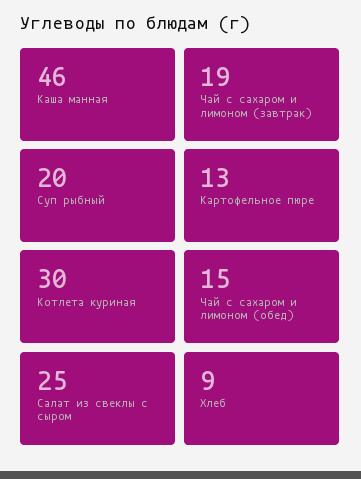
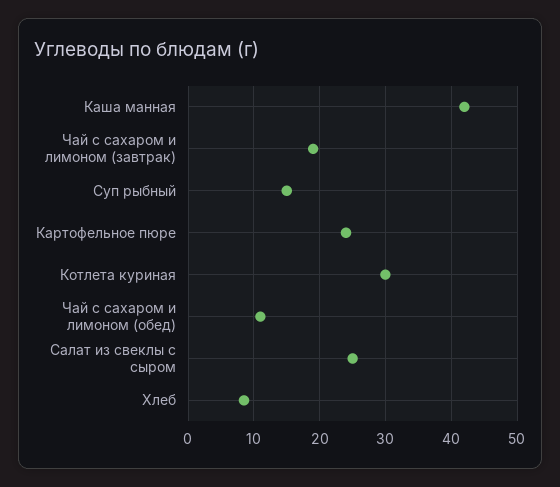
  {
-   "Каша манная": 46,
+   "Каша манная": 42,
    "Чай с сахаром и лимоном (завтрак)": 19,
-   "Суп рыбный": 20,
+   "Суп рыбный": 15,
-   "Картофельное пюре": 13,
+   "Картофельное пюре": 24,
    "Котлета куриная": 30,
-   "Чай с сахаром и лимоном (обед)": 15,
+   "Чай с сахаром и лимоном (обед)": 11,
    "Салат из свеклы с сыром": 25,
    "Хлеб": 9
  }

